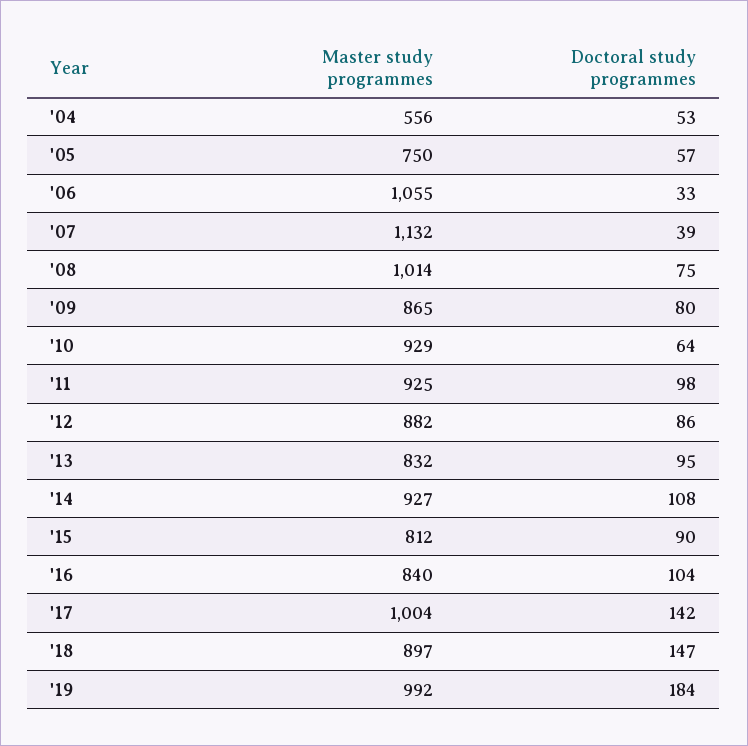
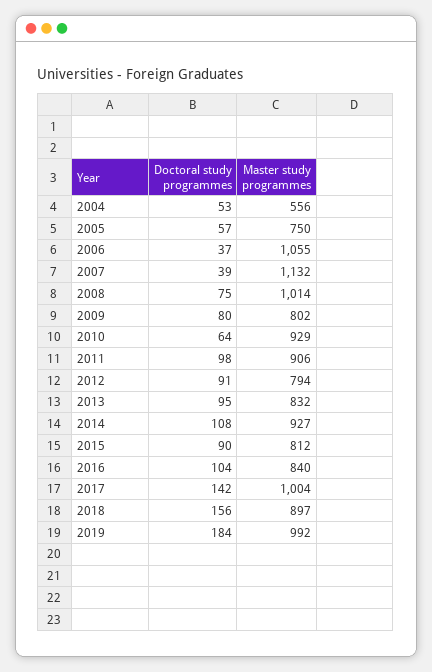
  {
    "Master study programmes": {
      "'04": 556,
      "'05": 750,
      "'06": 1055,
      "'07": 1132,
      "'08": 1014,
-     "'09": 865,
+     "'09": 802,
      "'10": 929,
-     "'11": 925,
+     "'11": 906,
-     "'12": 882,
+     "'12": 794,
      "'13": 832,
      "'14": 927,
      "'15": 812,
      "'16": 840,
      "'17": 1004,
      "'18": 897,
      "'19": 992
    },
    "Doctoral study programmes": {
      "'04": 53,
      "'05": 57,
-     "'06": 33,
+     "'06": 37,
      "'07": 39,
      "'08": 75,
      "'09": 80,
      "'10": 64,
      "'11": 98,
-     "'12": 86,
+     "'12": 91,
      "'13": 95,
      "'14": 108,
      "'15": 90,
      "'16": 104,
      "'17": 142,
-     "'18": 147,
+     "'18": 156,
      "'19": 184
    }
  }

